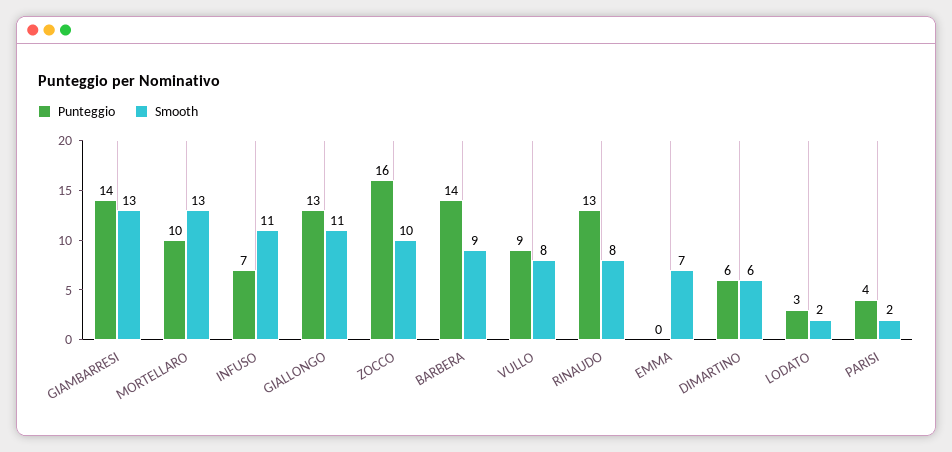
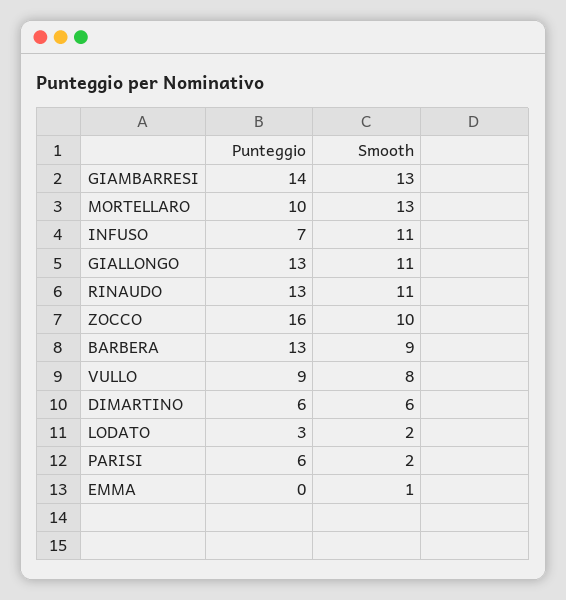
  {
    "Punteggio": {
      "GIAMBARRESI": 14,
      "MORTELLARO": 10,
      "INFUSO": 7,
      "GIALLONGO": 13,
      "ZOCCO": 16,
-     "BARBERA": 14,
+     "BARBERA": 13,
      "VULLO": 9,
      "RINAUDO": 13,
      "EMMA": 0,
      "DIMARTINO": 6,
      "LODATO": 3,
-     "PARISI": 4
+     "PARISI": 6
    },
    "Smooth": {
      "GIAMBARRESI": 13,
      "MORTELLARO": 13,
      "INFUSO": 11,
      "GIALLONGO": 11,
      "ZOCCO": 10,
      "BARBERA": 9,
      "VULLO": 8,
-     "RINAUDO": 8,
+     "RINAUDO": 11,
-     "EMMA": 7,
+     "EMMA": 1,
      "DIMARTINO": 6,
      "LODATO": 2,
      "PARISI": 2
    }
  }

